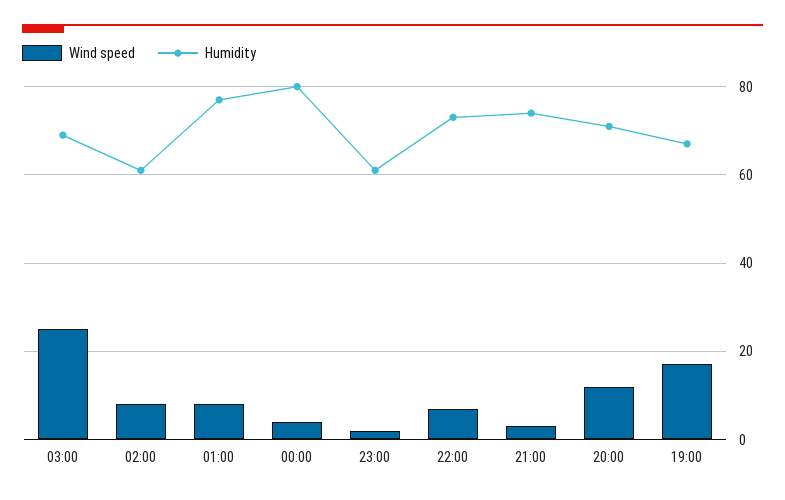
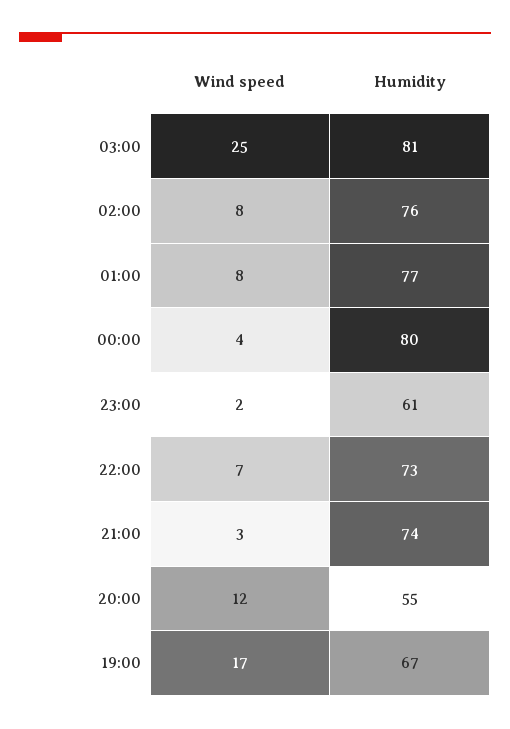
  {
    "Wind speed": {
      "03:00": 25,
      "02:00": 8,
      "01:00": 8,
      "00:00": 4,
      "23:00": 2,
      "22:00": 7,
      "21:00": 3,
      "20:00": 12,
      "19:00": 17
    },
    "Humidity": {
-     "03:00": 70,
+     "03:00": 81,
-     "02:00": 60,
+     "02:00": 76,
      "01:00": 77,
      "00:00": 80,
      "23:00": 61,
      "22:00": 73,
      "21:00": 74,
-     "20:00": 70,
+     "20:00": 55,
      "19:00": 67
    }
  }

